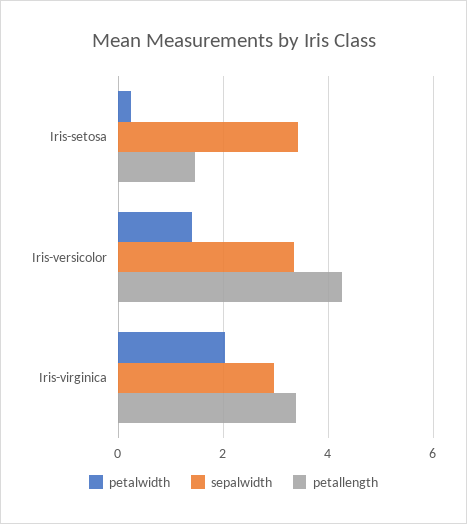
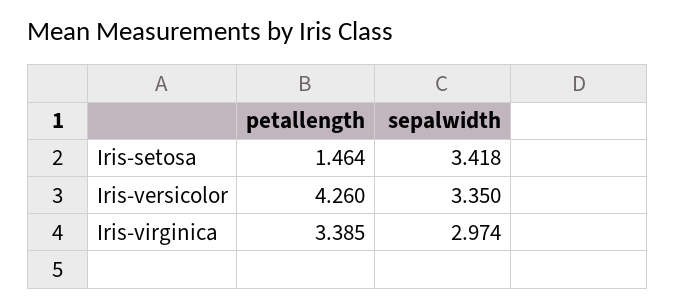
  {
-   "petalwidth": {
-     "Iris-setosa": 0.2,
-     "Iris-versicolor": 1.4,
-     "Iris-virginica": 2
-   },
    "sepalwidth": {
      "Iris-setosa": 3.418,
      "Iris-versicolor": 3.35,
      "Iris-virginica": 2.974
    },
    "petallength": {
      "Iris-setosa": 1.464,
      "Iris-versicolor": 4.26,
      "Iris-virginica": 3.385
    }
  }

